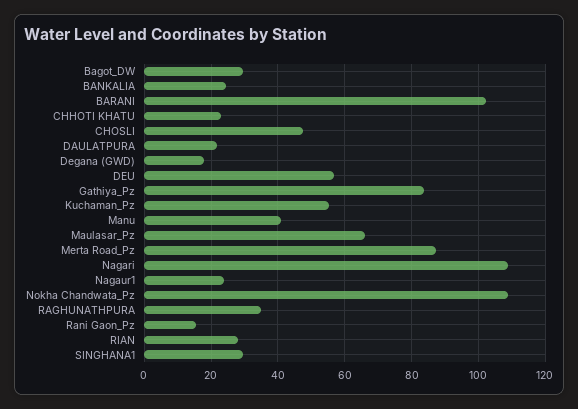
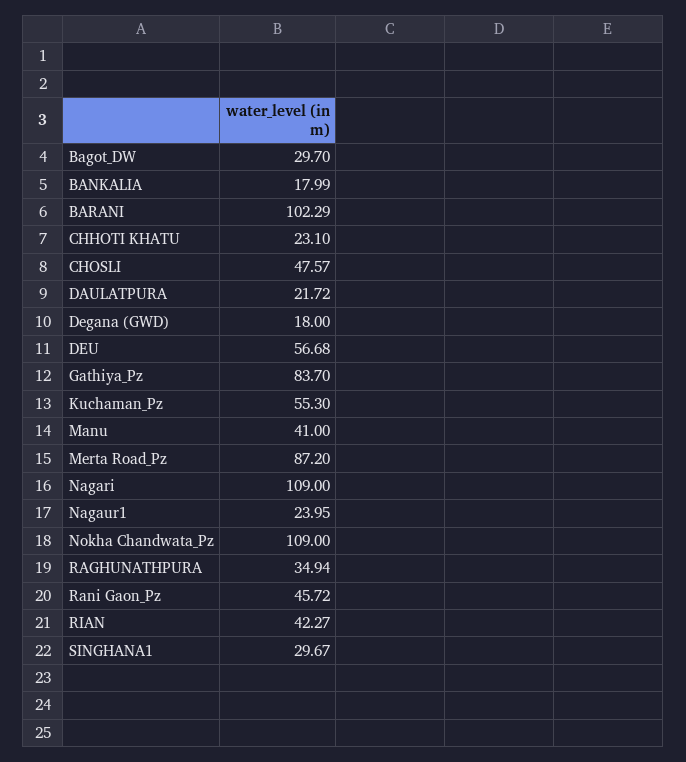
  {
    "Bagot_DW": 29.7,
-   "BANKALIA": 24,
+   "BANKALIA": 17.99,
    "BARANI": 102.29,
    "CHHOTI KHATU": 23.1,
    "CHOSLI": 47.57,
    "DAULATPURA": 21.72,
    "Degana (GWD)": 18,
    "DEU": 56.68,
    "Gathiya_Pz": 83.7,
    "Kuchaman_Pz": 55.3,
    "Manu": 41,
-   "Maulasar_Pz": 66,
    "Merta Road_Pz": 87.2,
    "Nagari": 109,
    "Nagaur1": 23.95,
    "Nokha Chandwata_Pz": 109,
    "RAGHUNATHPURA": 34.94,
-   "Rani Gaon_Pz": 16,
+   "Rani Gaon_Pz": 45.72,
-   "RIAN": 28,
+   "RIAN": 42.27,
    "SINGHANA1": 29.67
  }

